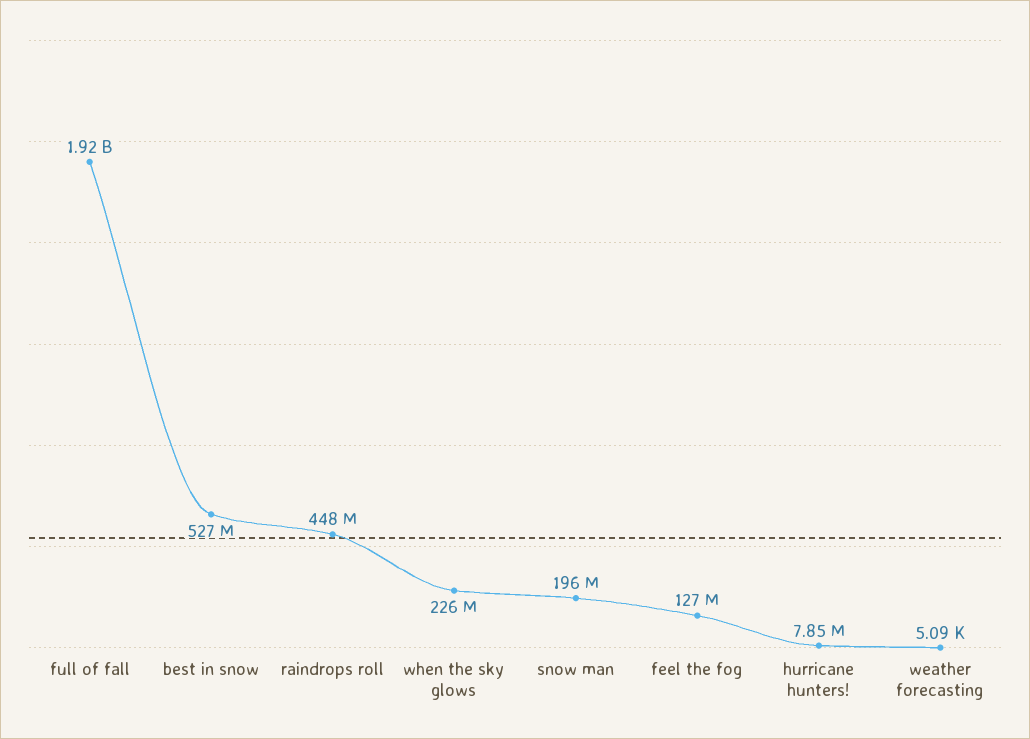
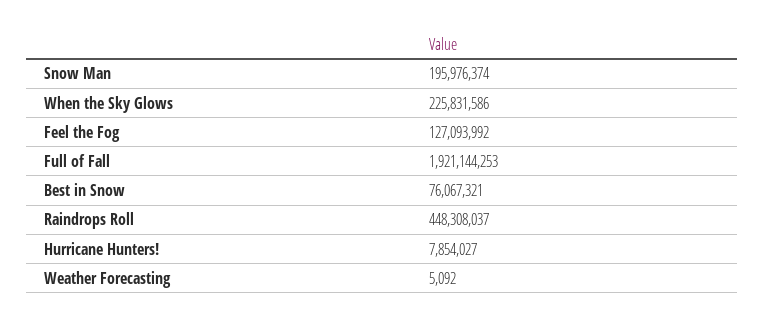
  {
    "full of fall": 1921144253,
-   "best in snow": 527000000,
+   "best in snow": 76067321,
    "raindrops roll": 448308037,
    "when the sky glows": 225831586,
    "snow man": 195976374,
    "feel the fog": 127093992,
    "hurricane hunters!": 7854027,
    "weather forecasting": 5092
  }

